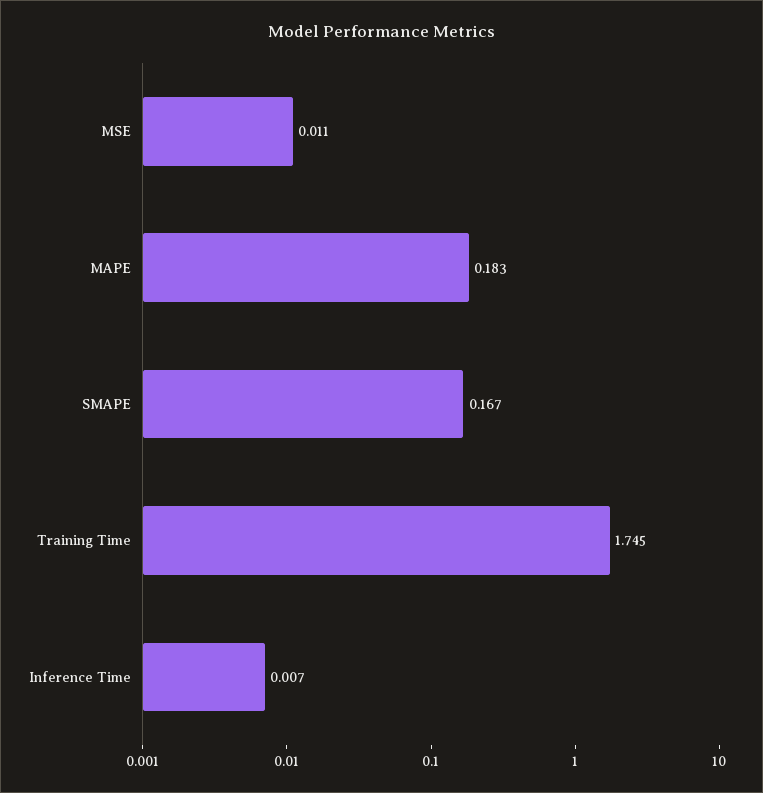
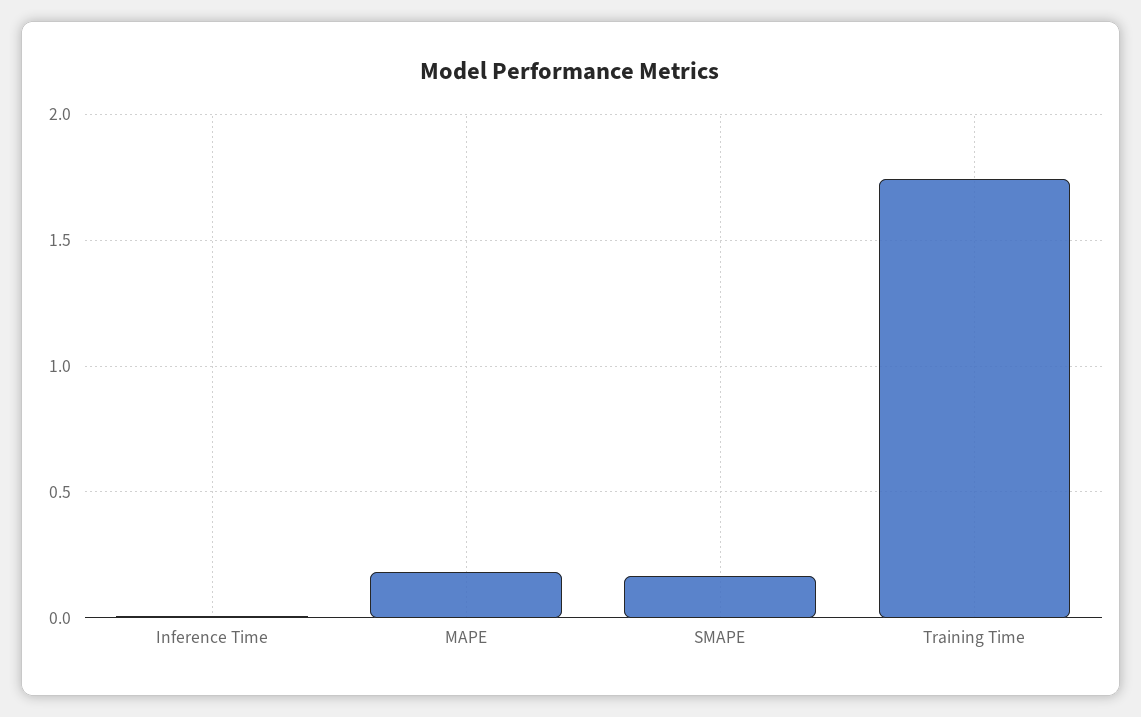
  {
-   "MSE": 0.011,
    "MAPE": 0.183,
    "SMAPE": 0.167,
    "Training Time": 1.745,
    "Inference Time": 0.007
  }

